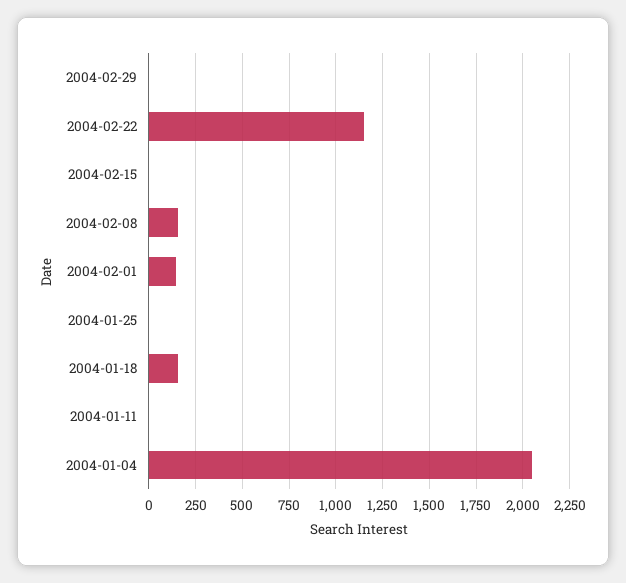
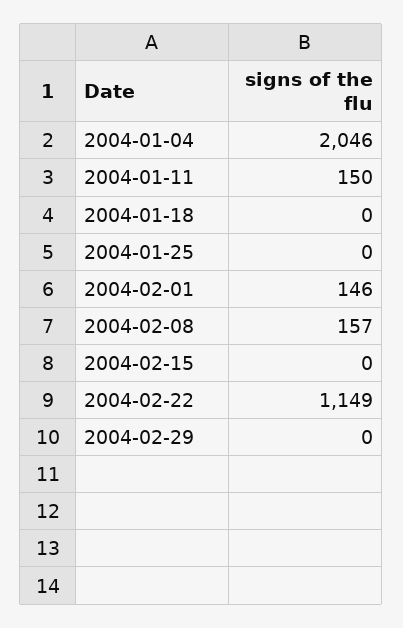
  {
    "2004-02-29": 0,
    "2004-02-22": 1149,
    "2004-02-15": 0,
    "2004-02-08": 157,
    "2004-02-01": 146,
    "2004-01-25": 0,
-   "2004-01-18": 150,
+   "2004-01-18": 0,
-   "2004-01-11": 0,
+   "2004-01-11": 150,
    "2004-01-04": 2046
  }

